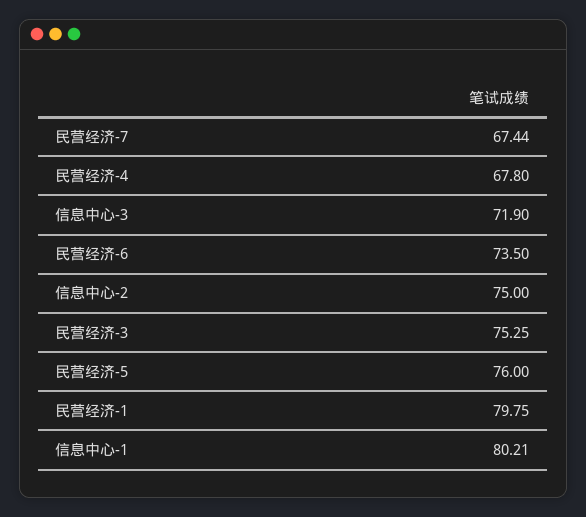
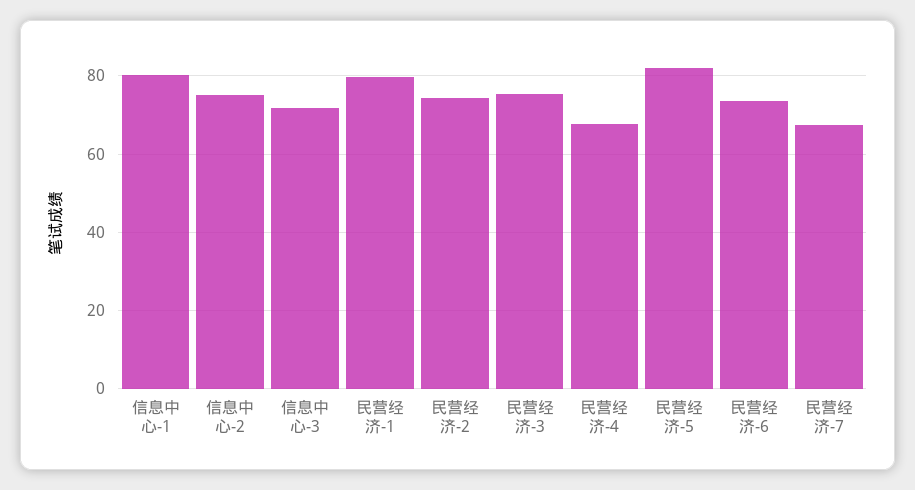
  {
    "民营经济-7": 67.44,
    "民营经济-4": 67.8,
    "信息中心-3": 71.9,
    "民营经济-6": 73.5,
    "信息中心-2": 75,
    "民营经济-3": 75.25,
-   "民营经济-5": 76,
+   "民营经济-5": 82,
    "民营经济-1": 79.75,
-   "信息中心-1": 80.21
+   "信息中心-1": 80.21,
+   "民营经济-2": 74
  }

